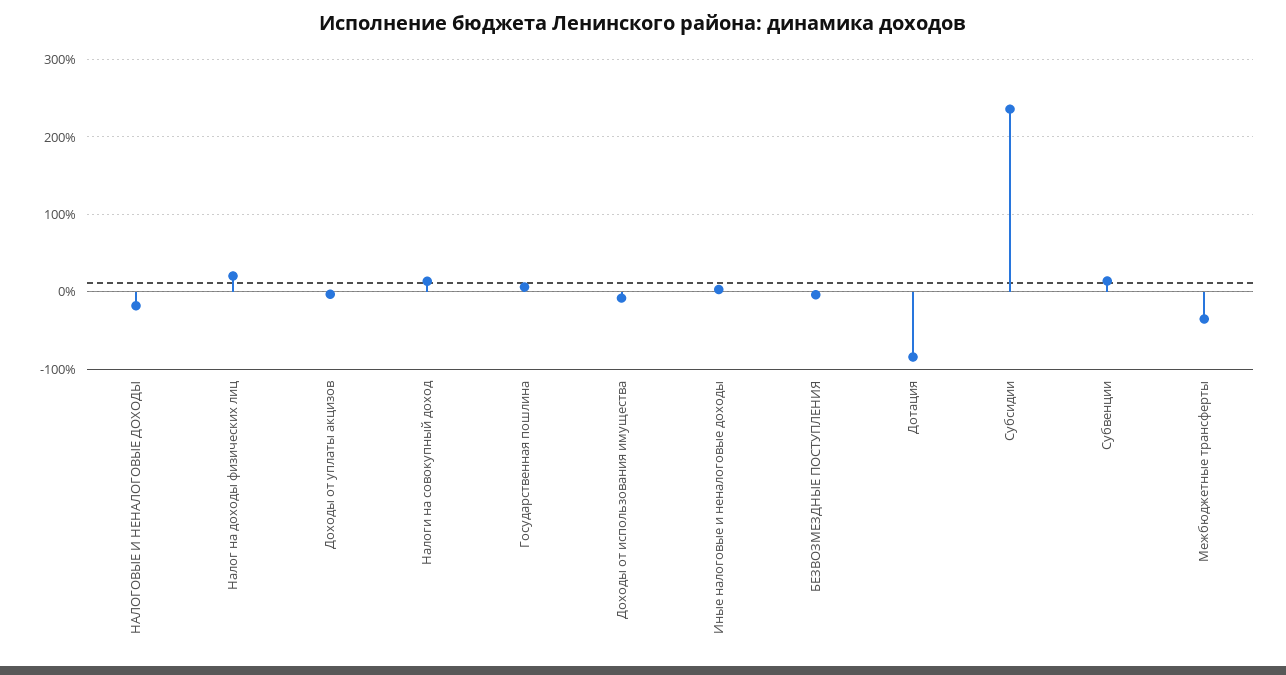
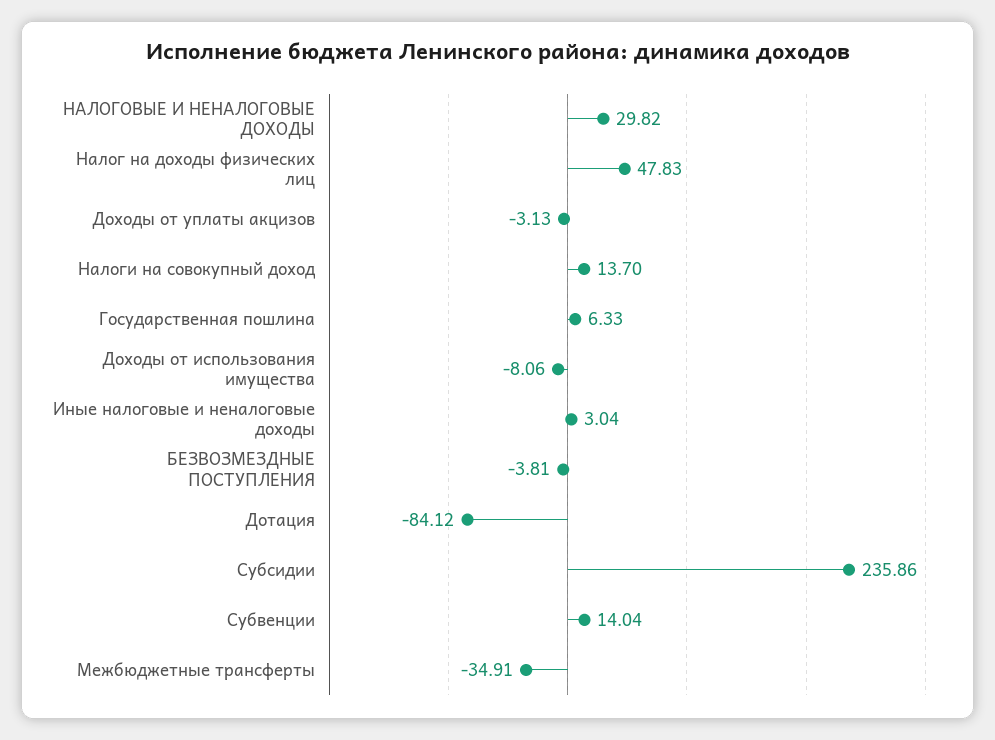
  {
-   "НАЛОГОВЫЕ И НЕНАЛОГОВЫЕ ДОХОДЫ": -20,
+   "НАЛОГОВЫЕ И НЕНАЛОГОВЫЕ ДОХОДЫ": 29.82,
-   "Налог на доходы физических лиц": 20,
+   "Налог на доходы физических лиц": 47.83,
    "Доходы от уплаты акцизов": -3.13,
    "Налоги на совокупный доход": 13.7,
    "Государственная пошлина": 6.33,
    "Доходы от использования имущества": -8.06,
    "Иные налоговые и неналоговые доходы": 3.04,
    "БЕЗВОЗМЕЗДНЫЕ ПОСТУПЛЕНИЯ": -3.81,
    "Дотация": -84.12,
    "Субсидии": 235.86,
    "Субвенции": 14.04,
    "Межбюджетные трансферты": -34.91
  }

